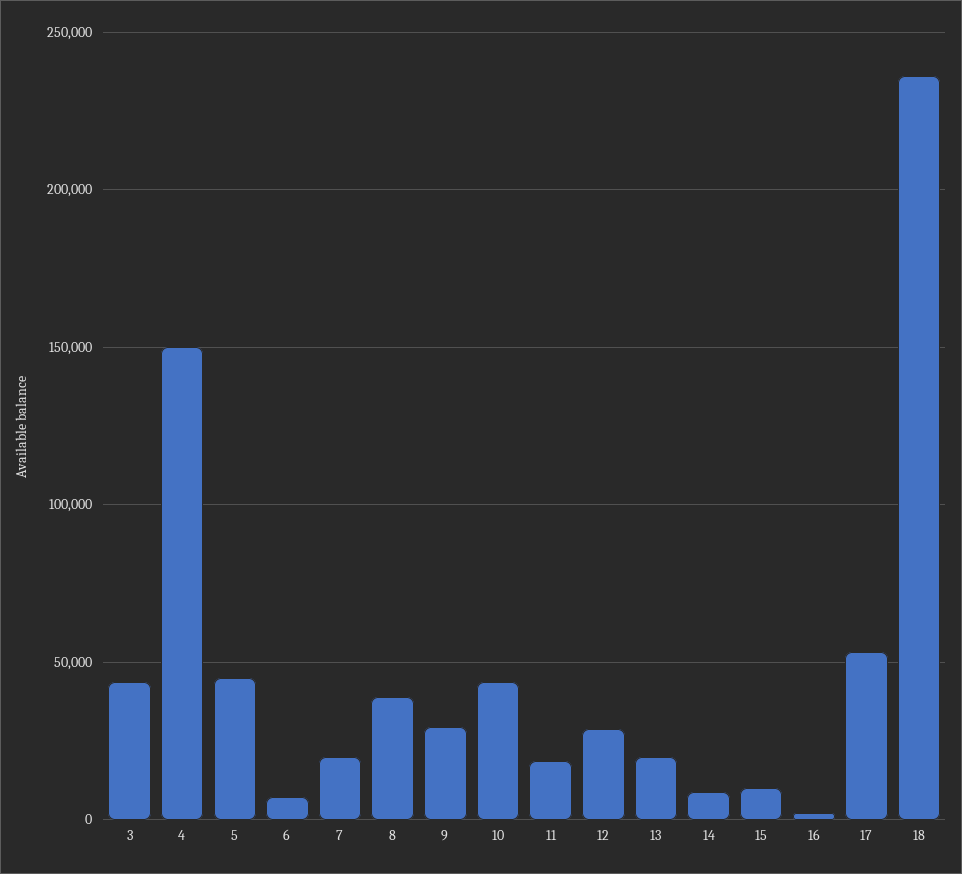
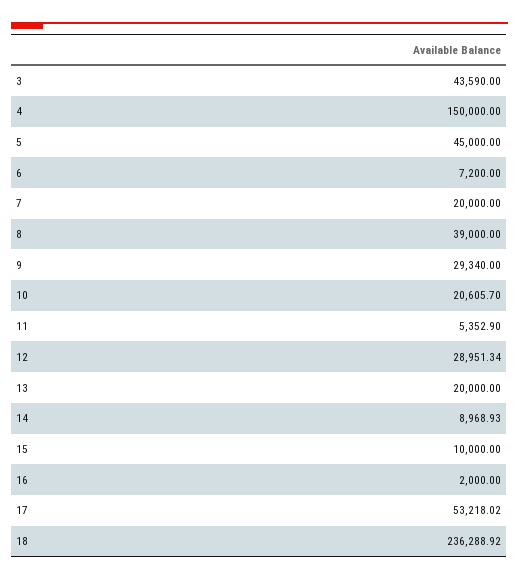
  {
    "3": 43590,
    "4": 150000,
    "5": 45000,
    "6": 7200,
    "7": 20000,
    "8": 39000,
    "9": 29340,
-   "10": 45000,
+   "10": 20605.7,
-   "11": 20000,
+   "11": 5352.9,
    "12": 28951.34,
    "13": 20000,
    "14": 8968.93,
    "15": 10000,
    "16": 2000,
    "17": 53218.02,
    "18": 236288.92
  }

